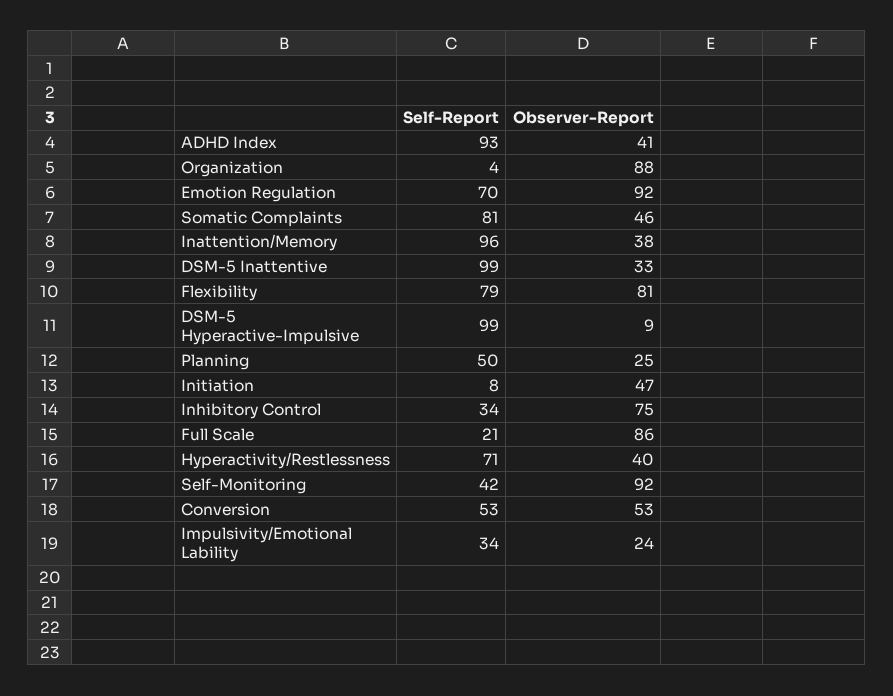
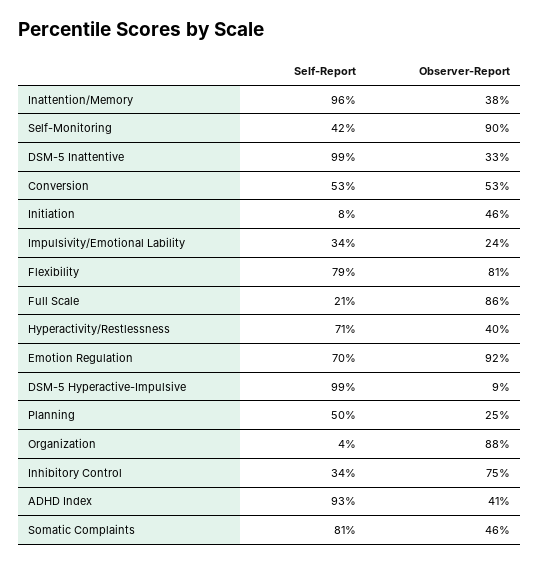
  {
    "Self-Report": {
      "ADHD Index": 93,
      "Organization": 4,
      "Emotion Regulation": 70,
      "Somatic Complaints": 81,
      "Inattention/Memory": 96,
      "DSM-5 Inattentive": 99,
      "Flexibility": 79,
      "DSM-5 Hyperactive-Impulsive": 99,
      "Planning": 50,
      "Initiation": 8,
      "Inhibitory Control": 34,
      "Full Scale": 21,
      "Hyperactivity/Restlessness": 71,
      "Self-Monitoring": 42,
      "Conversion": 53,
      "Impulsivity/Emotional Lability": 34
    },
    "Observer-Report": {
      "ADHD Index": 41,
      "Organization": 88,
      "Emotion Regulation": 92,
      "Somatic Complaints": 46,
      "Inattention/Memory": 38,
      "DSM-5 Inattentive": 33,
      "Flexibility": 81,
      "DSM-5 Hyperactive-Impulsive": 9,
      "Planning": 25,
-     "Initiation": 47,
+     "Initiation": 46,
      "Inhibitory Control": 75,
      "Full Scale": 86,
      "Hyperactivity/Restlessness": 40,
-     "Self-Monitoring": 92,
+     "Self-Monitoring": 90,
      "Conversion": 53,
      "Impulsivity/Emotional Lability": 24
    }
  }

